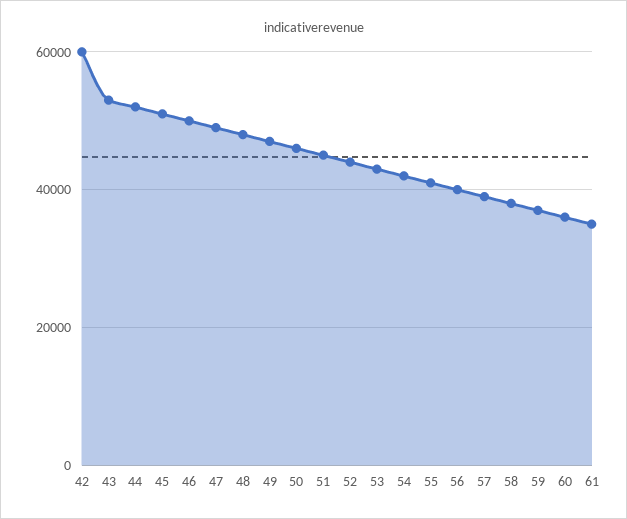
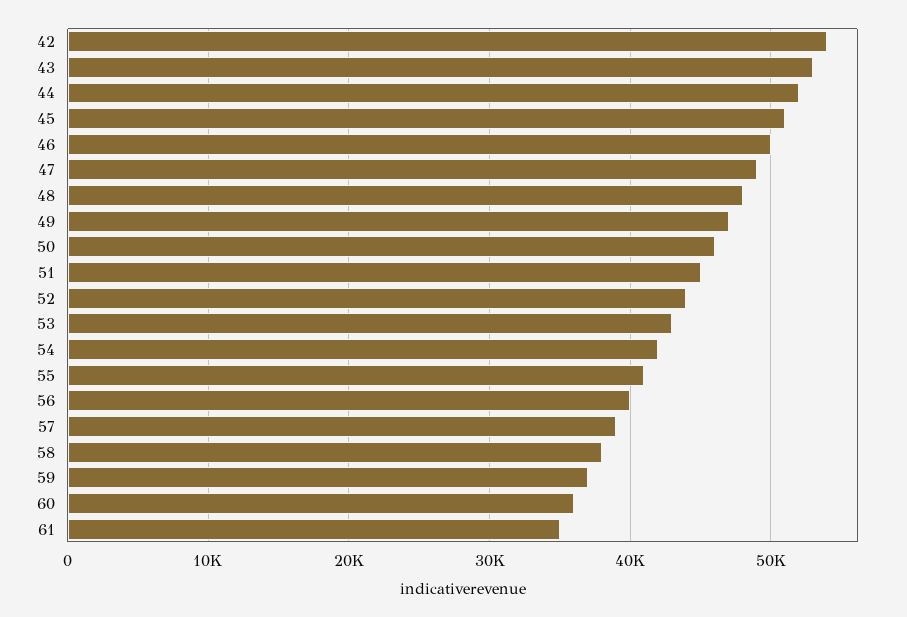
  {
-   "42": 60000,
+   "42": 54000,
    "43": 53000,
    "44": 52000,
    "45": 51000,
    "46": 50000,
    "47": 49000,
    "48": 48000,
    "49": 47000,
    "50": 46000,
    "51": 45000,
    "52": 44000,
    "53": 43000,
    "54": 42000,
    "55": 41000,
    "56": 40000,
    "57": 39000,
    "58": 38000,
    "59": 37000,
    "60": 36000,
    "61": 35000
  }

